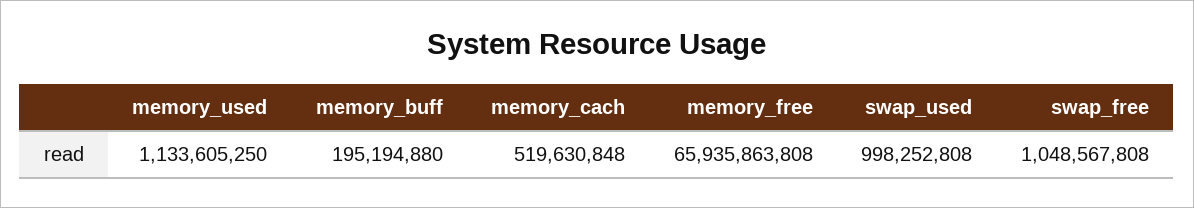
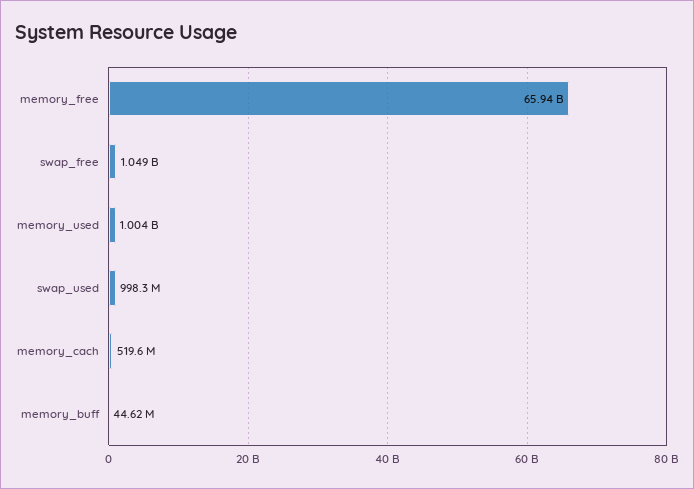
  {
-   "memory_used": 1133605250,
+   "memory_used": 1004000000,
-   "memory_buff": 195194880,
+   "memory_buff": 44620000,
    "memory_cach": 519630848,
    "memory_free": 65935863808,
    "swap_used": 998252808,
    "swap_free": 1048567808
  }

